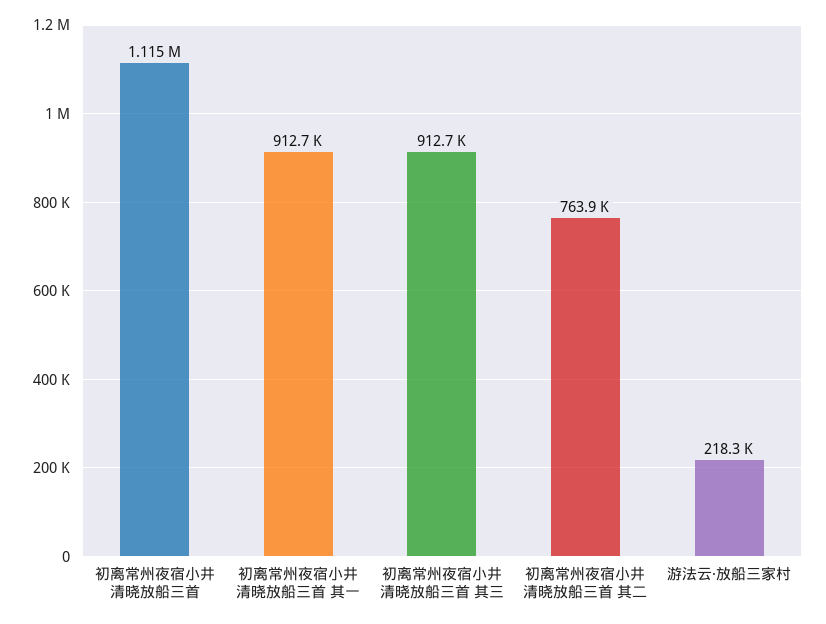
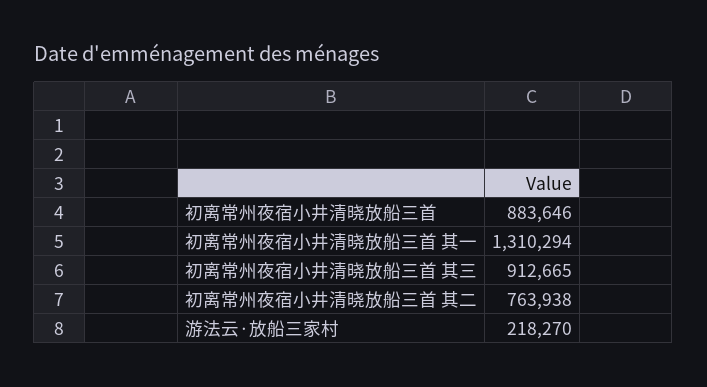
  {
-   "初离常州夜宿小井清晓放船三首": 1115000,
+   "初离常州夜宿小井清晓放船三首": 883646,
-   "初离常州夜宿小井清晓放船三首 其一": 912700,
+   "初离常州夜宿小井清晓放船三首 其一": 1310294,
    "初离常州夜宿小井清晓放船三首 其三": 912665,
    "初离常州夜宿小井清晓放船三首 其二": 763938,
    "游法云·放船三家村": 218270
  }

